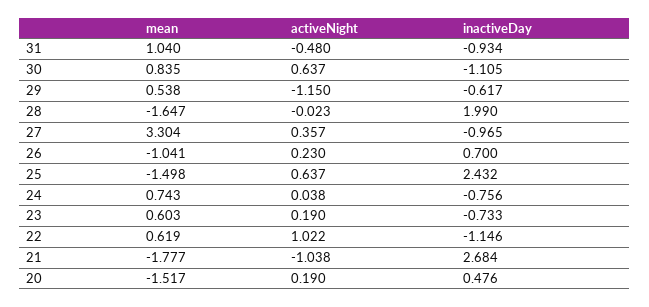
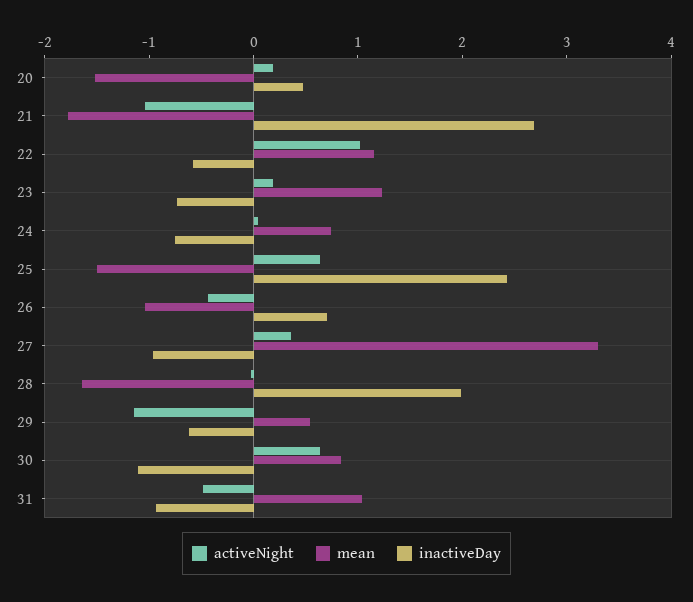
  {
    "mean": {
      "31": 1.04,
      "30": 0.835,
      "29": 0.538,
      "28": -1.647,
      "27": 3.304,
      "26": -1.041,
      "25": -1.498,
      "24": 0.743,
-     "23": 0.603,
+     "23": 1.2,
-     "22": 0.619,
+     "22": 1.2,
      "21": -1.777,
      "20": -1.517
    },
    "activeNight": {
      "31": -0.48,
      "30": 0.637,
      "29": -1.15,
      "28": -0.023,
      "27": 0.357,
-     "26": 0.23,
+     "26": -0.4,
      "25": 0.637,
      "24": 0.038,
      "23": 0.19,
      "22": 1.022,
      "21": -1.038,
      "20": 0.19
    },
    "inactiveDay": {
      "31": -0.934,
      "30": -1.105,
      "29": -0.617,
      "28": 1.99,
      "27": -0.965,
      "26": 0.7,
      "25": 2.432,
      "24": -0.756,
      "23": -0.733,
-     "22": -1.146,
+     "22": -0.6,
      "21": 2.684,
      "20": 0.476
    }
  }

